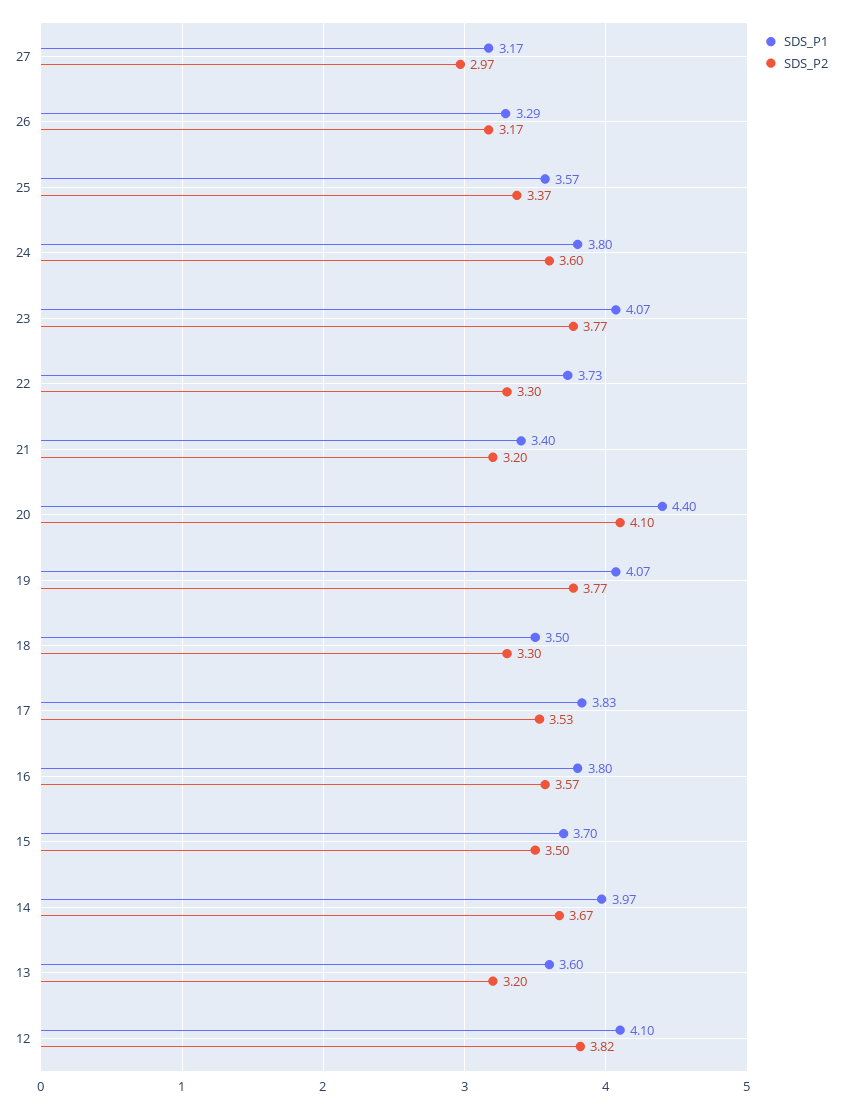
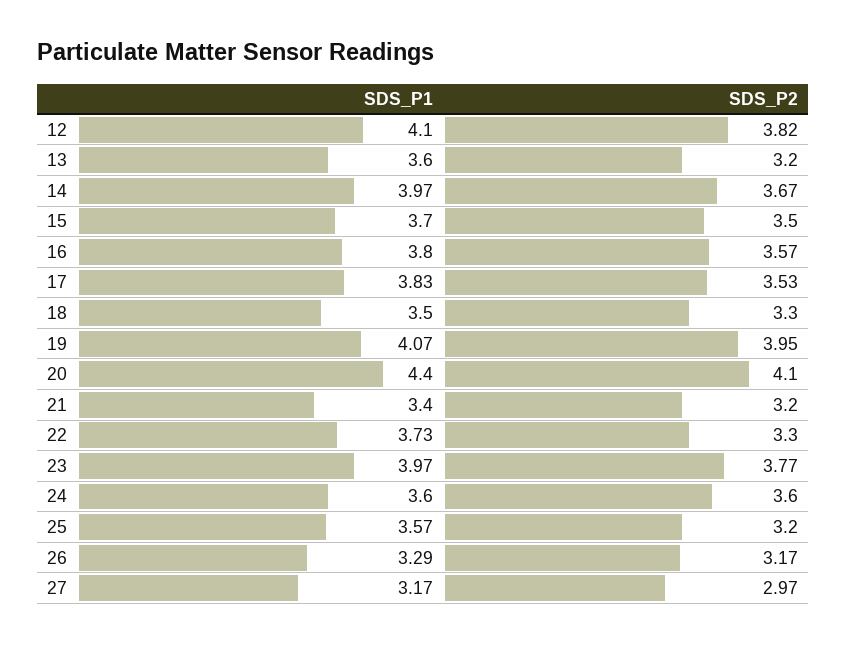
  {
    "SDS_P1": {
      "27": 3.17,
      "26": 3.29,
      "25": 3.57,
-     "24": 3.8,
+     "24": 3.6,
-     "23": 4.07,
+     "23": 3.97,
      "22": 3.73,
      "21": 3.4,
      "20": 4.4,
      "19": 4.07,
      "18": 3.5,
      "17": 3.83,
      "16": 3.8,
      "15": 3.7,
      "14": 3.97,
      "13": 3.6,
      "12": 4.1
    },
    "SDS_P2": {
      "27": 2.97,
      "26": 3.17,
-     "25": 3.37,
+     "25": 3.2,
      "24": 3.6,
      "23": 3.77,
      "22": 3.3,
      "21": 3.2,
      "20": 4.1,
-     "19": 3.77,
+     "19": 3.95,
      "18": 3.3,
      "17": 3.53,
      "16": 3.57,
      "15": 3.5,
      "14": 3.67,
      "13": 3.2,
      "12": 3.82
    }
  }

